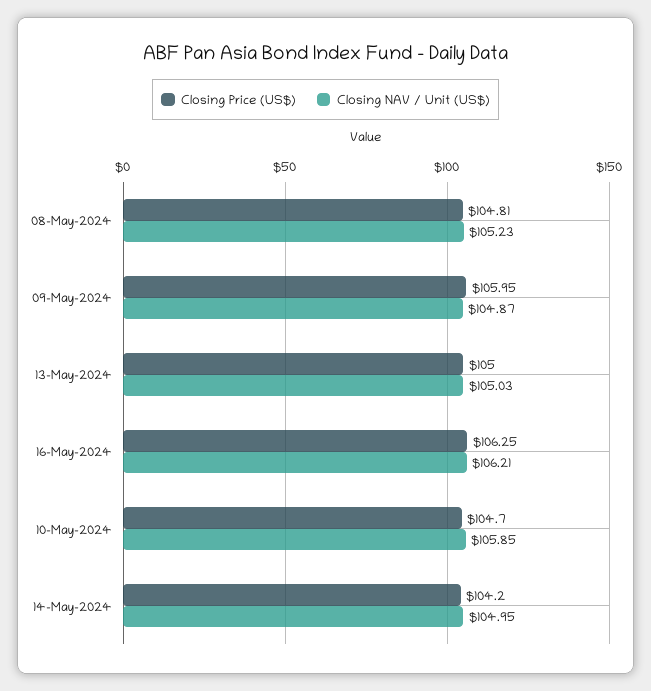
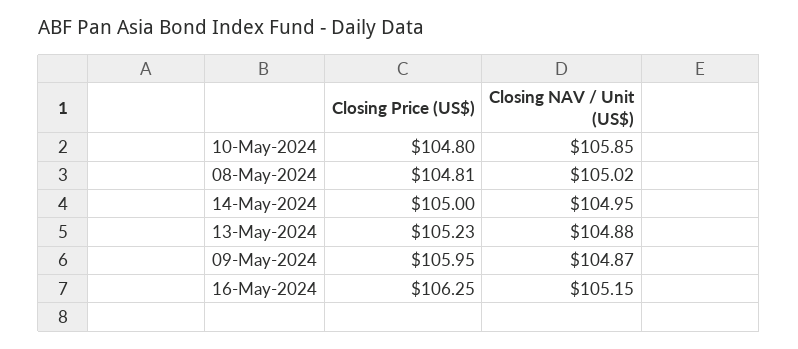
  {
    "Closing Price (US$)": {
      "08-May-2024": 104.81,
      "09-May-2024": 105.95,
-     "13-May-2024": 105,
+     "13-May-2024": 105.23,
      "16-May-2024": 106.25,
-     "10-May-2024": 104.7,
+     "10-May-2024": 104.8,
-     "14-May-2024": 104.2
+     "14-May-2024": 105
    },
    "Closing NAV / Unit (US$)": {
-     "08-May-2024": 105.23,
+     "08-May-2024": 105.02,
      "09-May-2024": 104.87,
-     "13-May-2024": 105.03,
+     "13-May-2024": 104.88,
-     "16-May-2024": 106.21,
+     "16-May-2024": 105.15,
      "10-May-2024": 105.85,
      "14-May-2024": 104.95
    }
  }

